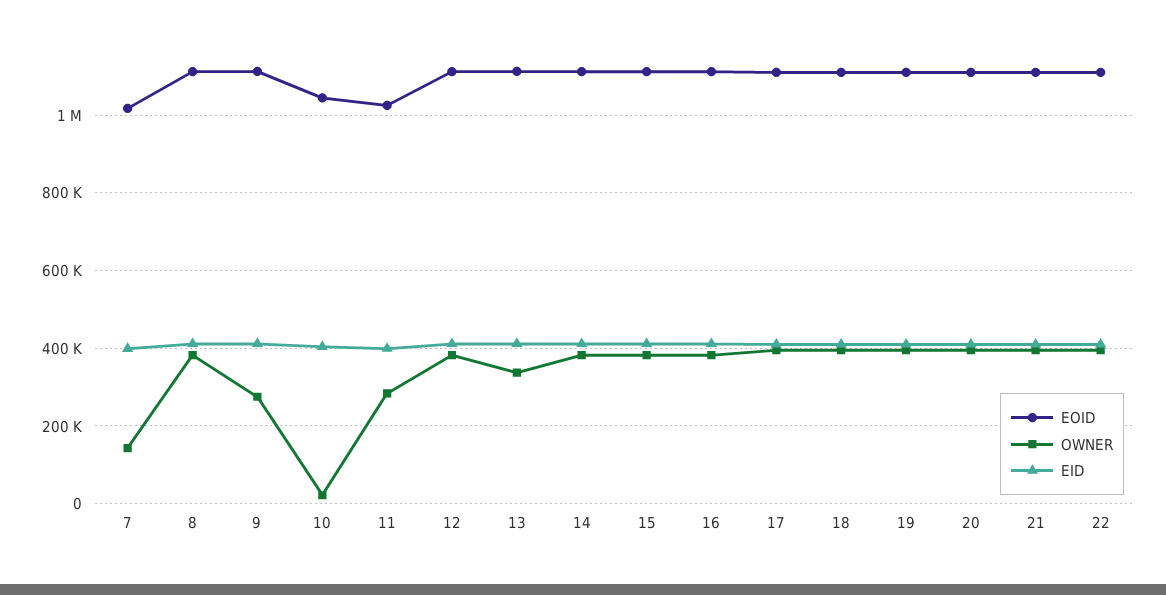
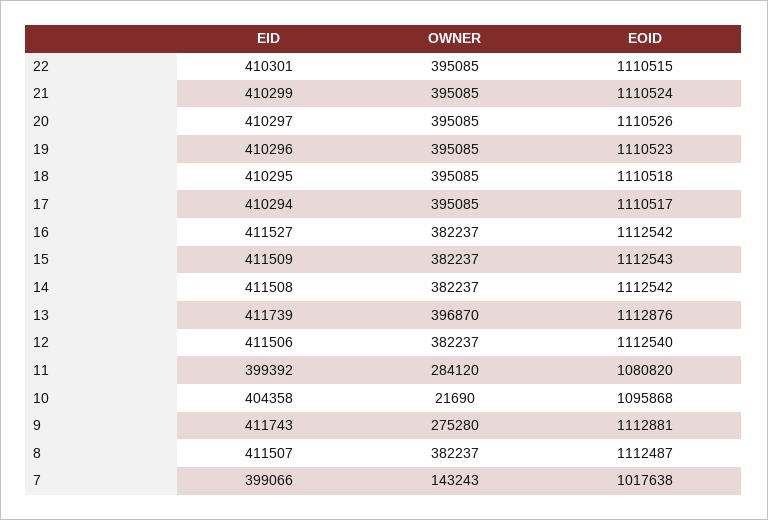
  {
    "EOID": {
      "7": 1017638,
      "8": 1112487,
      "9": 1112881,
-     "10": 1040000,
+     "10": 1095868,
-     "11": 1020000,
+     "11": 1080820,
      "12": 1112540,
      "13": 1112876,
      "14": 1112542,
      "15": 1112543,
      "16": 1112542,
      "17": 1110517,
      "18": 1110518,
      "19": 1110523,
      "20": 1110526,
      "21": 1110524,
      "22": 1110515
    },
    "OWNER": {
      "7": 143243,
      "8": 382237,
      "9": 275280,
      "10": 21690,
      "11": 284120,
      "12": 382237,
-     "13": 340000,
+     "13": 396870,
      "14": 382237,
      "15": 382237,
      "16": 382237,
      "17": 395085,
      "18": 395085,
      "19": 395085,
      "20": 395085,
      "21": 395085,
      "22": 395085
    },
    "EID": {
      "7": 399066,
      "8": 411507,
      "9": 411743,
      "10": 404358,
      "11": 399392,
      "12": 411506,
      "13": 411739,
      "14": 411508,
      "15": 411509,
      "16": 411527,
      "17": 410294,
      "18": 410295,
      "19": 410296,
      "20": 410297,
      "21": 410299,
      "22": 410301
    }
  }

